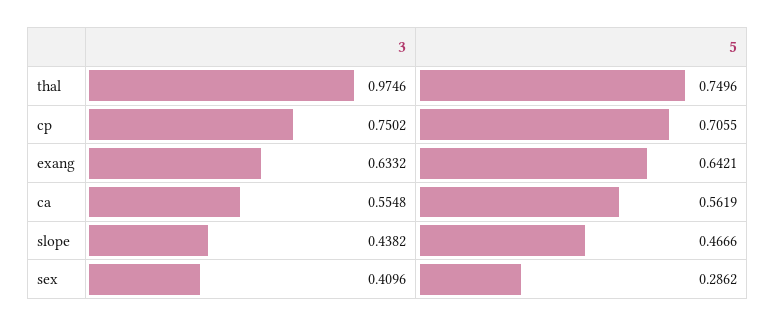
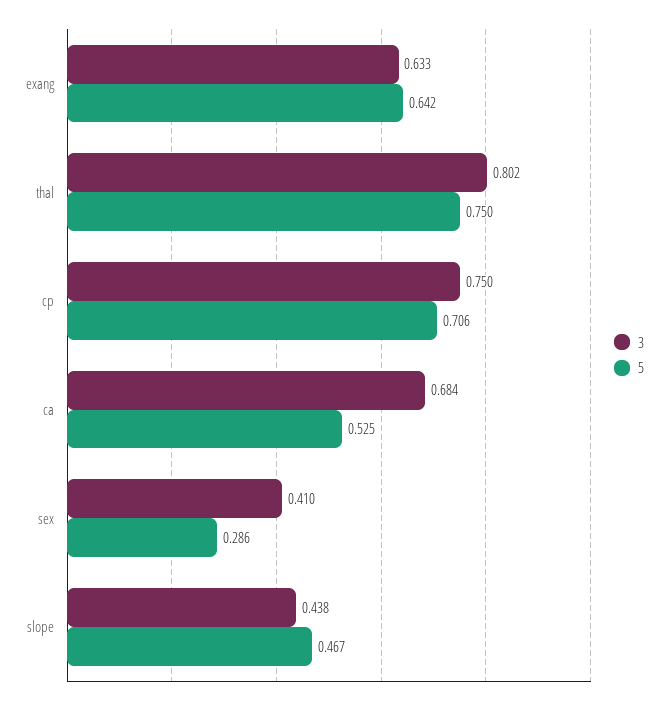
  {
    "3": {
-     "thal": 0.9746,
+     "thal": 0.802,
      "cp": 0.7502,
      "exang": 0.6332,
-     "ca": 0.5548,
+     "ca": 0.684,
      "slope": 0.4382,
      "sex": 0.4096
    },
    "5": {
      "thal": 0.7496,
      "cp": 0.7055,
      "exang": 0.6421,
-     "ca": 0.5619,
+     "ca": 0.525,
      "slope": 0.4666,
      "sex": 0.2862
    }
  }

